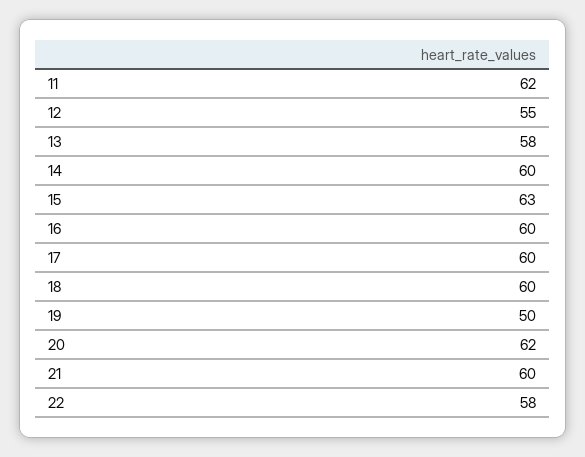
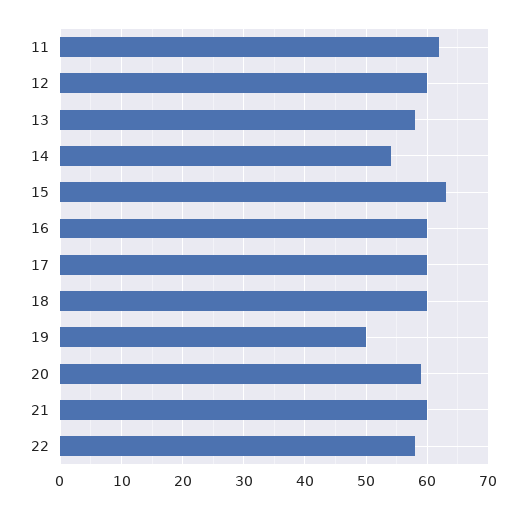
  {
    "11": 62,
-   "12": 55,
+   "12": 60,
    "13": 58,
-   "14": 60,
+   "14": 54,
    "15": 63,
    "16": 60,
    "17": 60,
    "18": 60,
    "19": 50,
-   "20": 62,
+   "20": 59,
    "21": 60,
    "22": 58
  }

